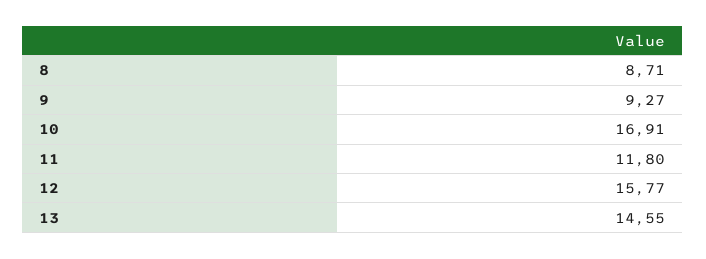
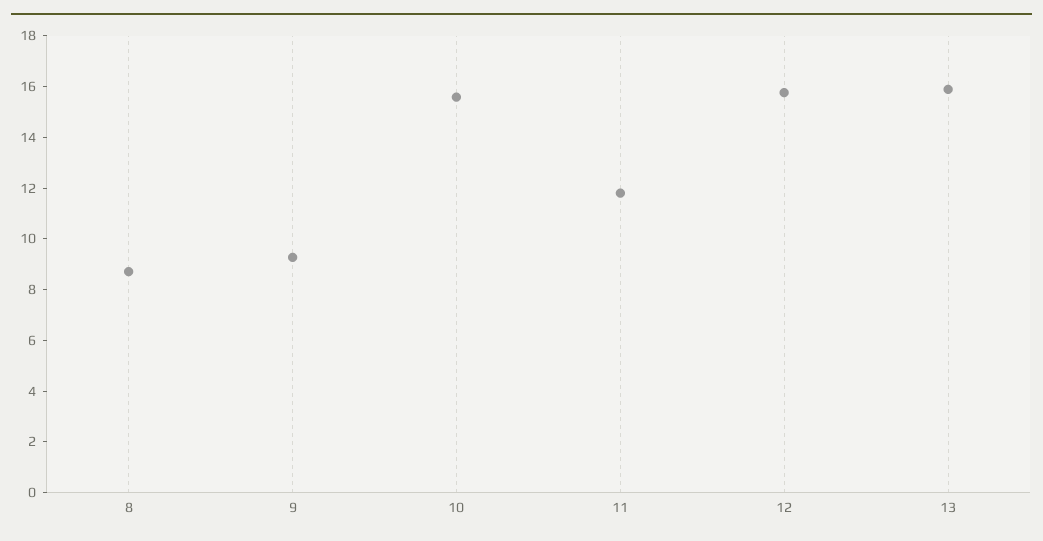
  {
    "8": 8.71,
    "9": 9.27,
-   "10": 16.91,
+   "10": 15.5,
    "11": 11.8,
    "12": 15.77,
-   "13": 14.55
+   "13": 16
  }

